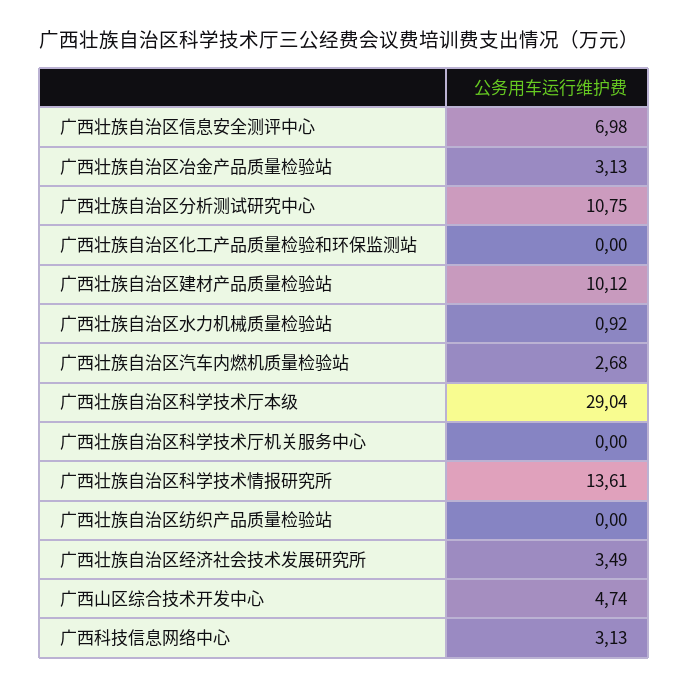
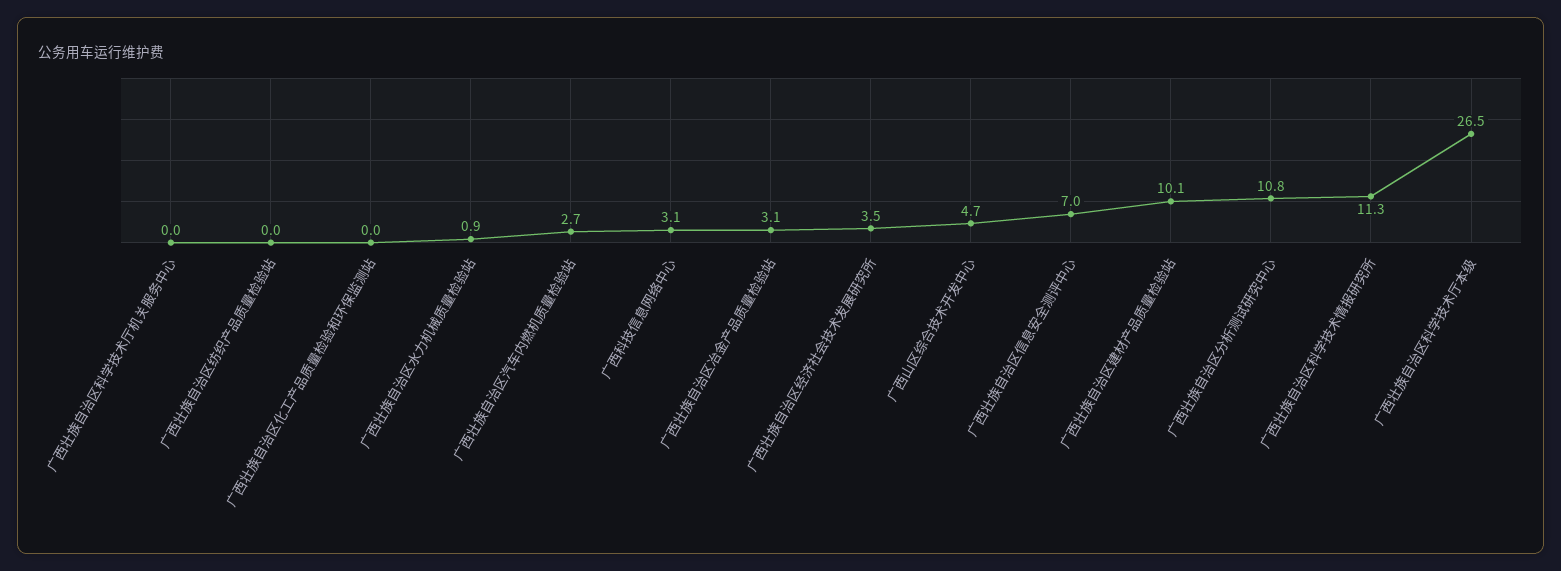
  {
    "广西壮族自治区信息安全测评中心": 6.98,
    "广西壮族自治区冶金产品质量检验站": 3.13,
    "广西壮族自治区分析测试研究中心": 10.75,
    "广西壮族自治区化工产品质量检验和环保监测站": 0,
    "广西壮族自治区建材产品质量检验站": 10.12,
    "广西壮族自治区水力机械质量检验站": 0.92,
    "广西壮族自治区汽车内燃机质量检验站": 2.68,
-   "广西壮族自治区科学技术厅本级": 29.04,
+   "广西壮族自治区科学技术厅本级": 26.5,
    "广西壮族自治区科学技术厅机关服务中心": 0,
-   "广西壮族自治区科学技术情报研究所": 13.61,
+   "广西壮族自治区科学技术情报研究所": 11.3,
    "广西壮族自治区纺织产品质量检验站": 0,
    "广西壮族自治区经济社会技术发展研究所": 3.49,
    "广西山区综合技术开发中心": 4.74,
    "广西科技信息网络中心": 3.13
  }

